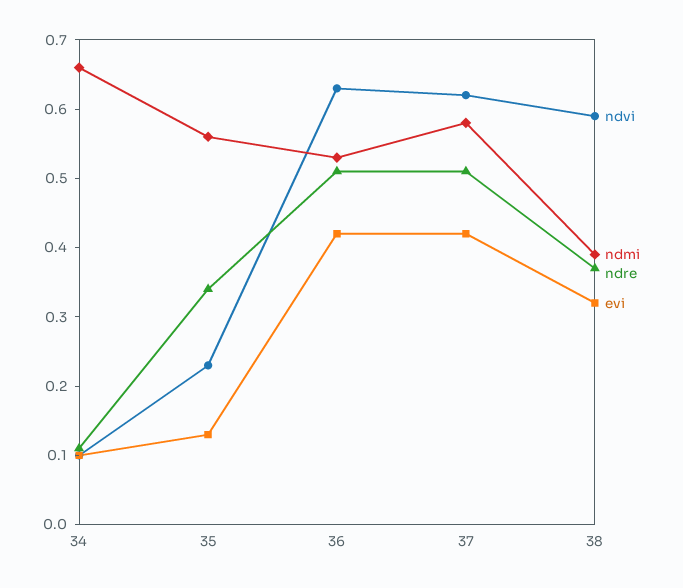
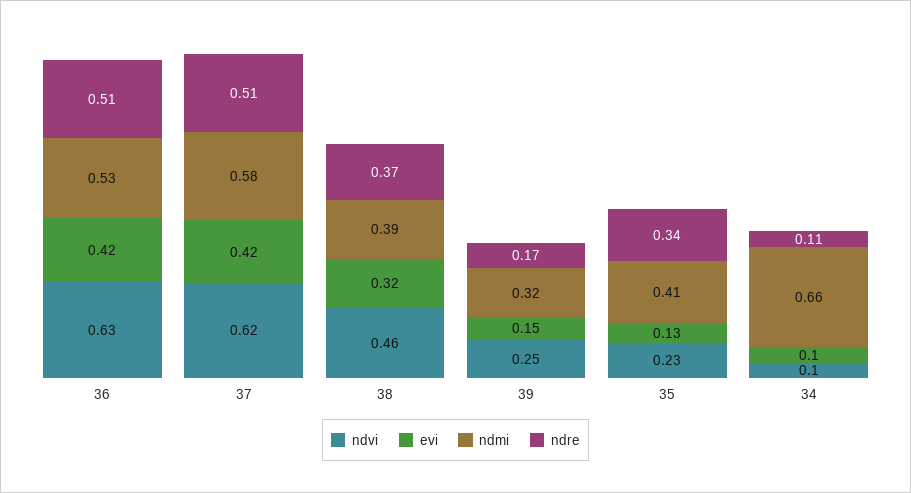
  {
    "ndvi": {
      "34": 0.1,
      "35": 0.23,
      "36": 0.63,
      "37": 0.62,
-     "38": 0.6
+     "38": 0.46,
+     "39": 0.25
    },
    "ndmi": {
      "34": 0.66,
-     "35": 0.55,
+     "35": 0.41,
      "36": 0.53,
      "37": 0.58,
-     "38": 0.39
+     "38": 0.39,
+     "39": 0.32
    },
    "ndre": {
      "34": 0.11,
      "35": 0.34,
      "36": 0.51,
      "37": 0.51,
-     "38": 0.37
+     "38": 0.37,
+     "39": 0.17
    },
    "evi": {
      "34": 0.1,
      "35": 0.13,
      "36": 0.42,
      "37": 0.42,
-     "38": 0.32
+     "38": 0.32,
+     "39": 0.15
    }
  }

